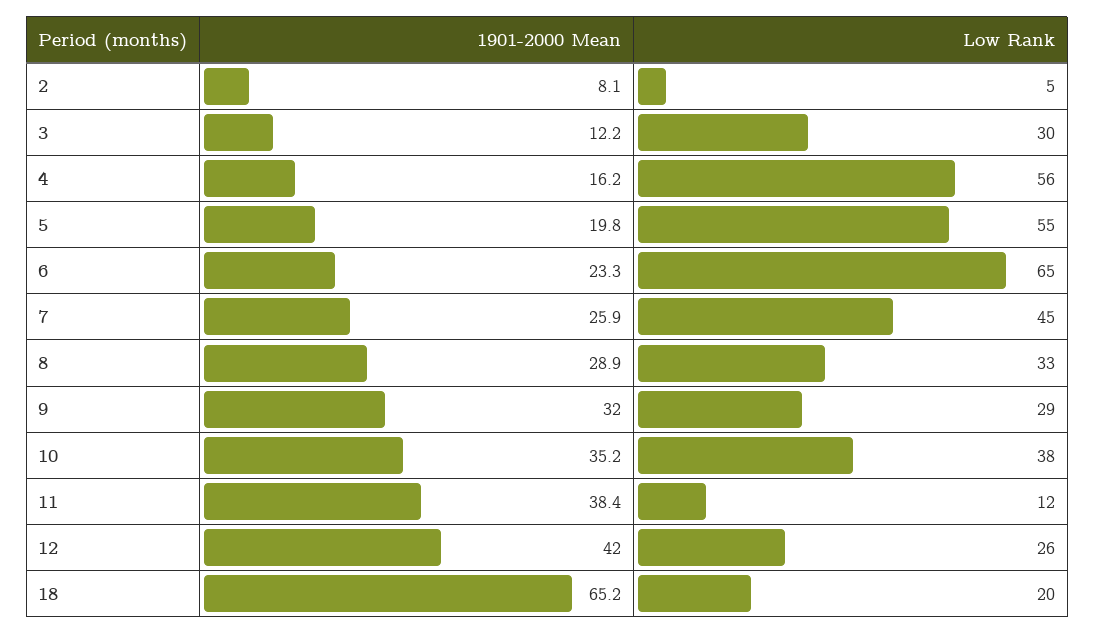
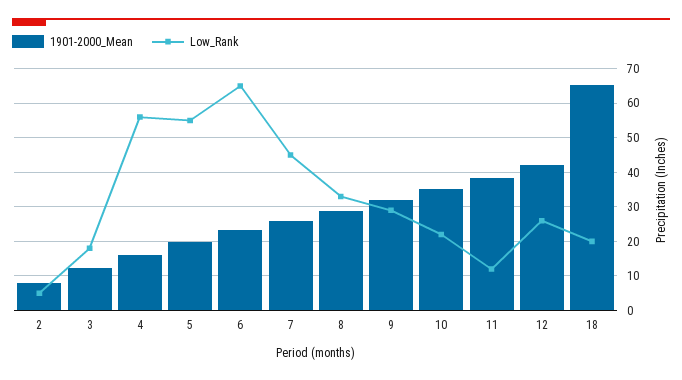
  {
    "1901-2000 Mean": {
      "2": 8.1,
      "3": 12.2,
      "4": 16.2,
      "5": 19.8,
      "6": 23.3,
      "7": 25.9,
      "8": 28.9,
      "9": 32,
      "10": 35.2,
      "11": 38.4,
      "12": 42,
      "18": 65.2
    },
    "Low Rank": {
      "2": 5,
-     "3": 30,
+     "3": 18,
      "4": 56,
      "5": 55,
      "6": 65,
      "7": 45,
      "8": 33,
      "9": 29,
-     "10": 38,
+     "10": 22,
      "11": 12,
      "12": 26,
      "18": 20
    }
  }

